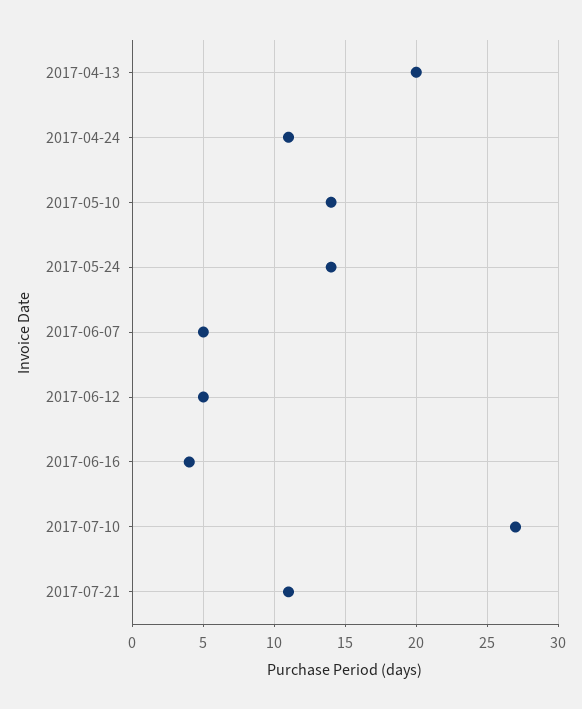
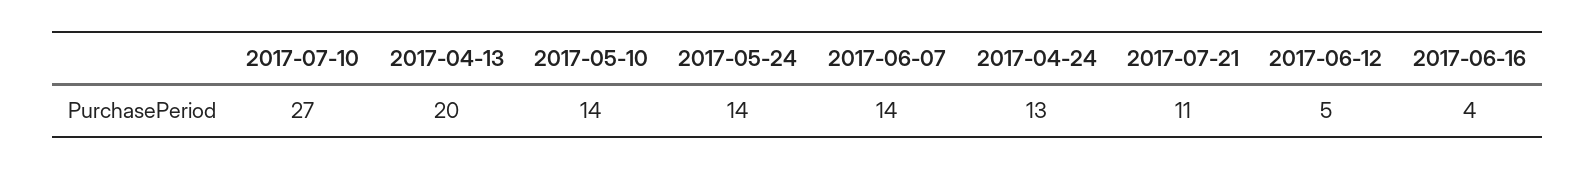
  {
    "2017-04-13": 20,
-   "2017-04-24": 11,
+   "2017-04-24": 13,
    "2017-05-10": 14,
    "2017-05-24": 14,
-   "2017-06-07": 5,
+   "2017-06-07": 14,
    "2017-06-12": 5,
    "2017-06-16": 4,
    "2017-07-10": 27,
    "2017-07-21": 11
  }

